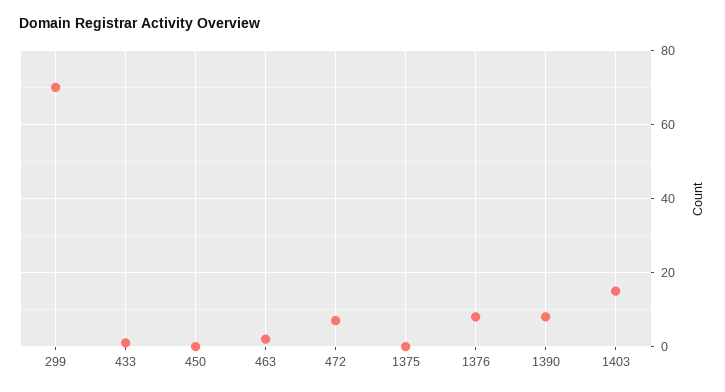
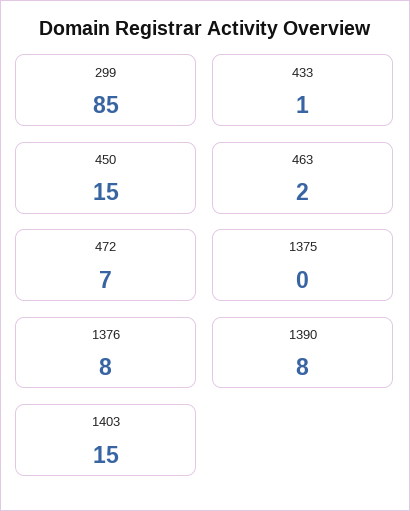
  {
-   "299": 70,
+   "299": 85,
    "433": 1,
-   "450": 0,
+   "450": 15,
    "463": 2,
    "472": 7,
    "1375": 0,
    "1376": 8,
    "1390": 8,
    "1403": 15
  }

